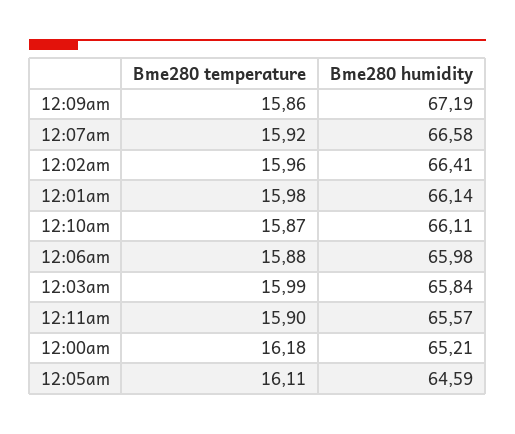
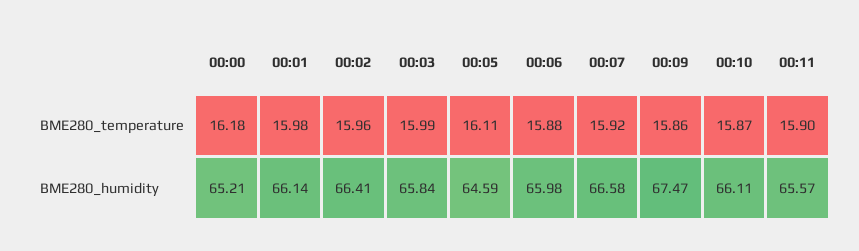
  {
    "Bme280 temperature": {
      "12:09am": 15.86,
      "12:07am": 15.92,
      "12:02am": 15.96,
      "12:01am": 15.98,
      "12:10am": 15.87,
      "12:06am": 15.88,
      "12:03am": 15.99,
      "12:11am": 15.9,
      "12:00am": 16.18,
      "12:05am": 16.11
    },
    "Bme280 humidity": {
-     "12:09am": 67.19,
+     "12:09am": 67.47,
      "12:07am": 66.58,
      "12:02am": 66.41,
      "12:01am": 66.14,
      "12:10am": 66.11,
      "12:06am": 65.98,
      "12:03am": 65.84,
      "12:11am": 65.57,
      "12:00am": 65.21,
      "12:05am": 64.59
    }
  }

